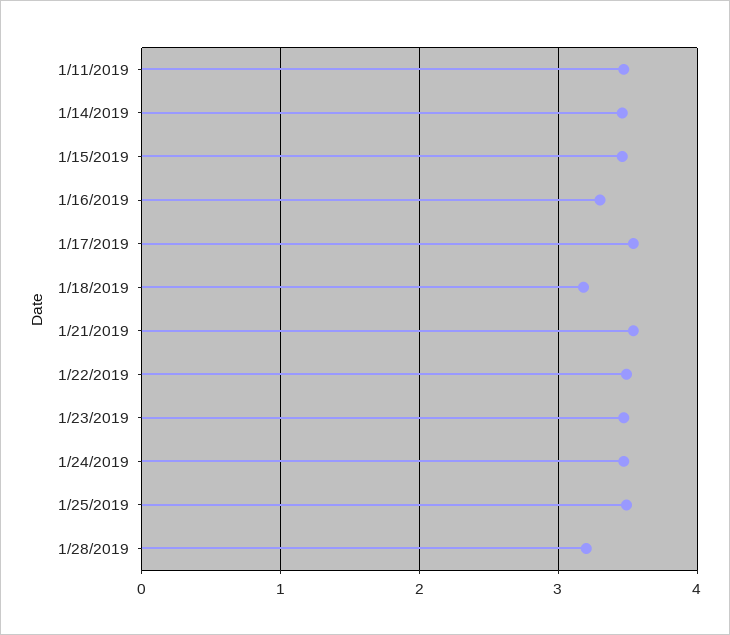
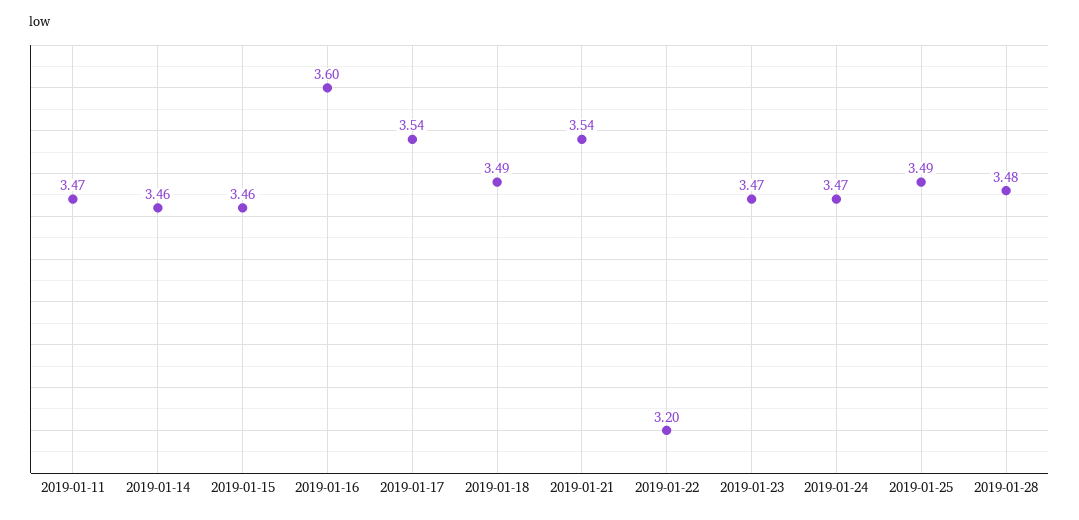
  {
    "1/11/2019": 3.47,
    "1/14/2019": 3.46,
    "1/15/2019": 3.46,
-   "1/16/2019": 3.3,
+   "1/16/2019": 3.6,
    "1/17/2019": 3.54,
-   "1/18/2019": 3.2,
+   "1/18/2019": 3.49,
    "1/21/2019": 3.54,
-   "1/22/2019": 3.5,
+   "1/22/2019": 3.2,
    "1/23/2019": 3.47,
    "1/24/2019": 3.47,
    "1/25/2019": 3.49,
-   "1/28/2019": 3.2
+   "1/28/2019": 3.48
  }

